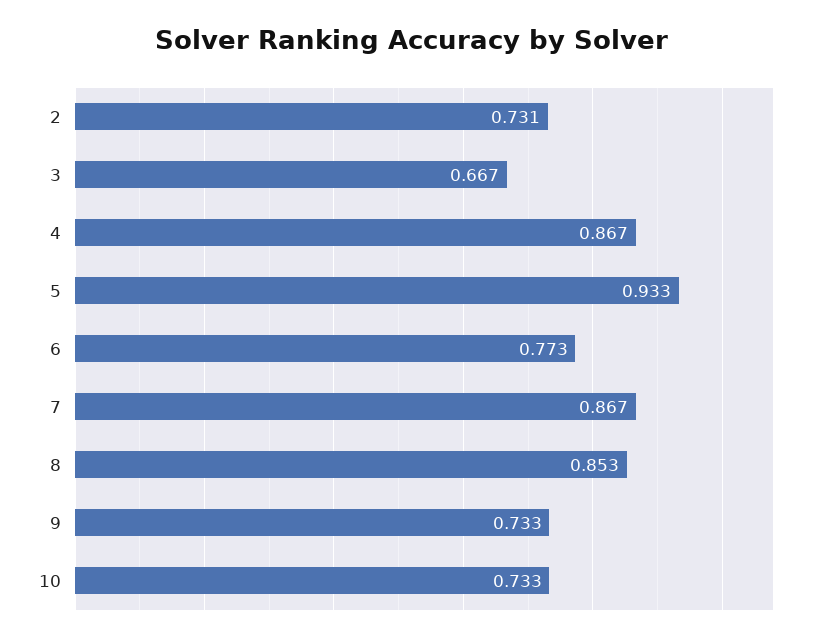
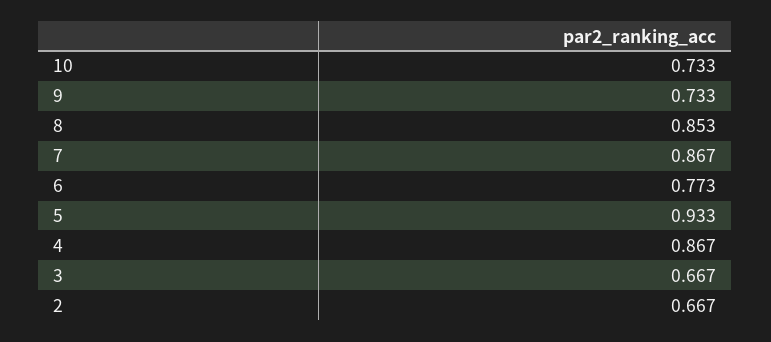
  {
-   "2": 0.731,
+   "2": 0.667,
    "3": 0.667,
    "4": 0.867,
    "5": 0.933,
    "6": 0.773,
    "7": 0.867,
    "8": 0.853,
    "9": 0.733,
    "10": 0.733
  }

